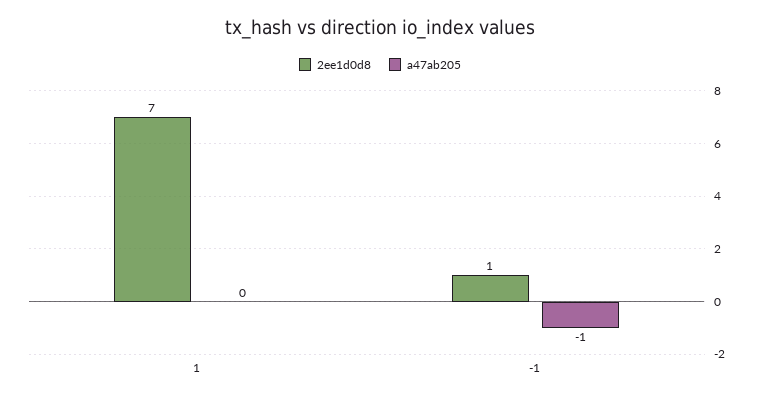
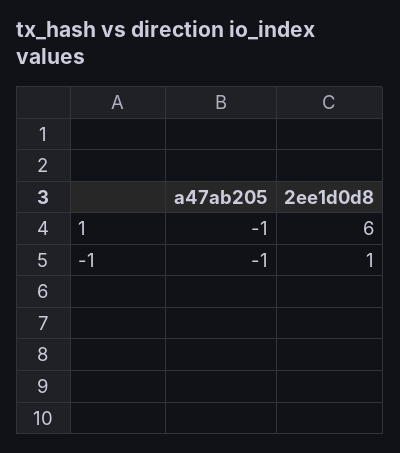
  {
    "2ee1d0d8": {
-     "1": 7,
+     "1": 6,
      "-1": 1
    },
    "a47ab205": {
-     "1": 0,
+     "1": -1,
      "-1": -1
    }
  }

